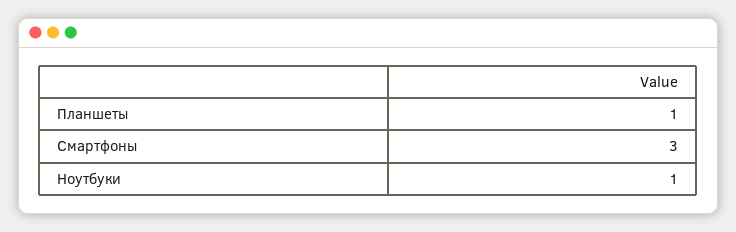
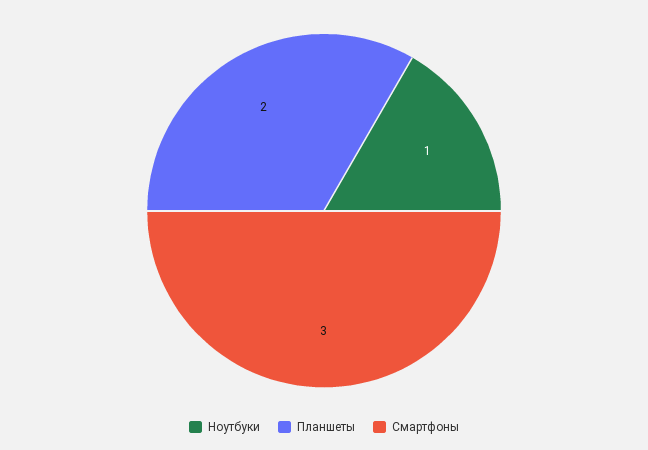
  {
-   "Планшеты": 1,
+   "Планшеты": 2,
    "Смартфоны": 3,
    "Ноутбуки": 1
  }

